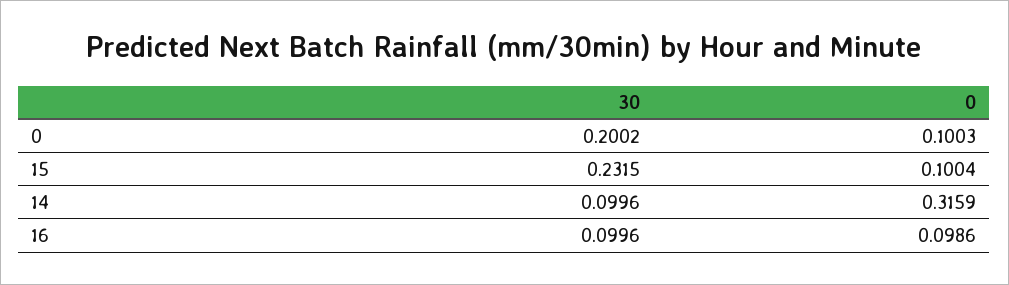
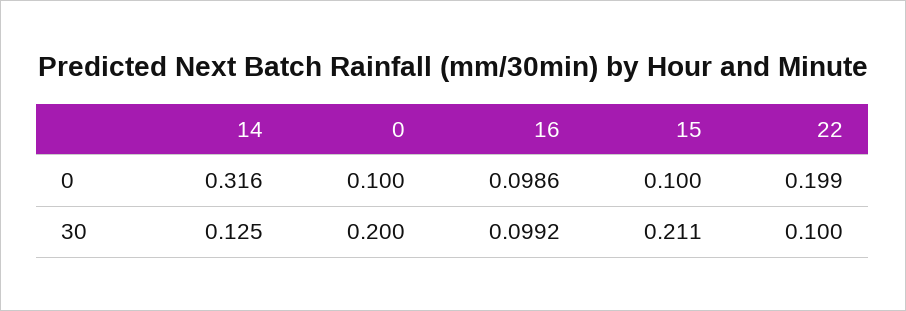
  {
    "30": {
      "0": 0.2002,
-     "15": 0.2315,
+     "15": 0.211,
-     "14": 0.0996,
+     "14": 0.125,
-     "16": 0.0996
+     "16": 0.0992,
+     "22": 0.1
    },
    "0": {
      "0": 0.1003,
      "15": 0.1004,
      "14": 0.3159,
-     "16": 0.0986
+     "16": 0.0986,
+     "22": 0.199
    }
  }

